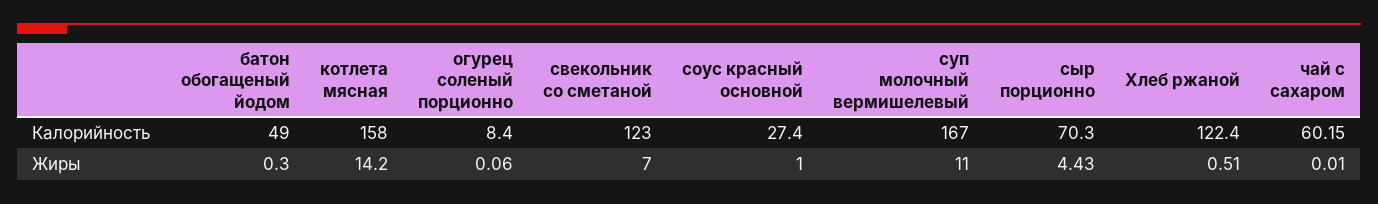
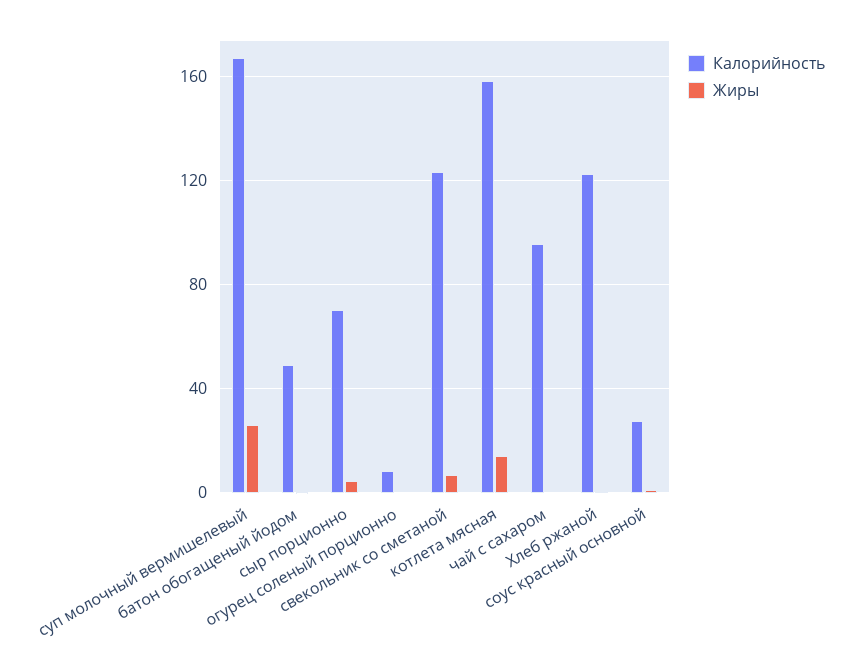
  {
    "Калорийность": {
      "батон обогащеный йодом": 49,
      "котлета мясная": 158,
      "огурец соленый порционно": 8.4,
      "свекольник со сметаной": 123,
      "соус красный основной": 27.4,
      "суп молочный вермишелевый": 167,
      "сыр порционно": 70.3,
      "Хлеб ржаной": 122.4,
-     "чай с сахаром": 60.15
+     "чай с сахаром": 95
    },
    "Жиры": {
      "батон обогащеный йодом": 0.3,
      "котлета мясная": 14.2,
      "огурец соленый порционно": 0.06,
      "свекольник со сметаной": 7,
      "соус красный основной": 1,
-     "суп молочный вермишелевый": 11,
+     "суп молочный вермишелевый": 25,
      "сыр порционно": 4.43,
      "Хлеб ржаной": 0.51,
      "чай с сахаром": 0.01
    }
  }

